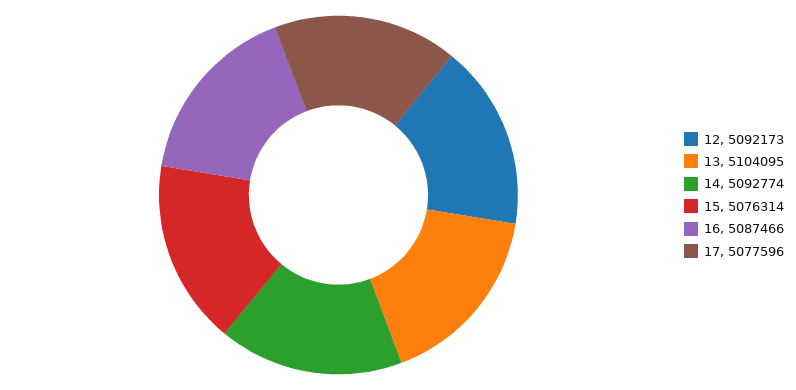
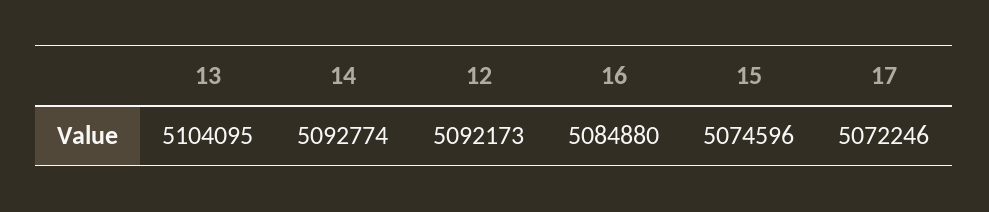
  {
    "12": 5092173,
    "13": 5104095,
    "14": 5092774,
-   "15": 5076314,
+   "15": 5074596,
-   "16": 5087466,
+   "16": 5084880,
-   "17": 5077596
+   "17": 5072246
  }

